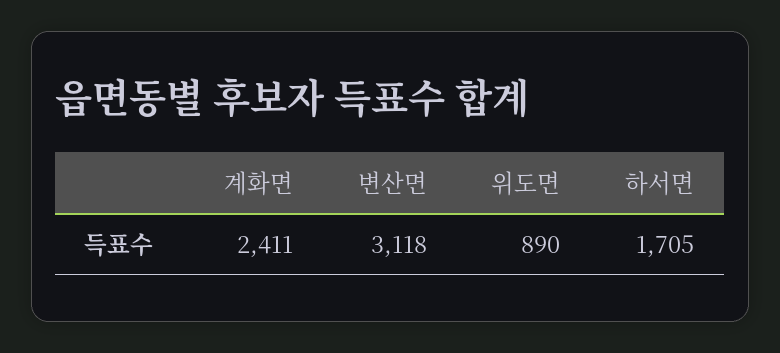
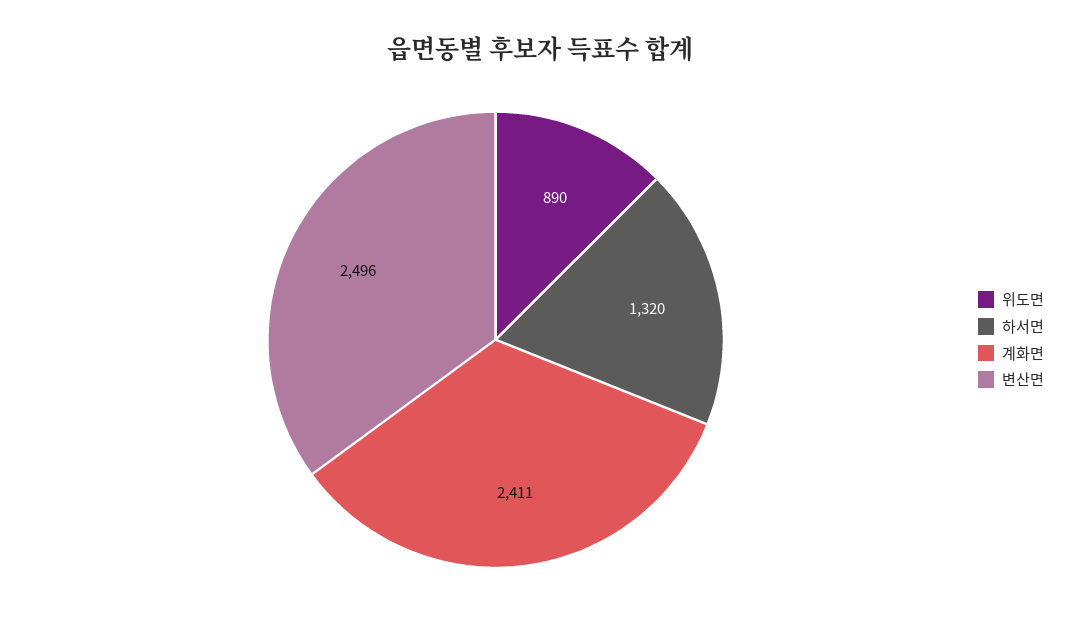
  {
    "계화면": 2411,
-   "변산면": 3118,
+   "변산면": 2496,
    "위도면": 890,
-   "하서면": 1705
+   "하서면": 1320
  }

